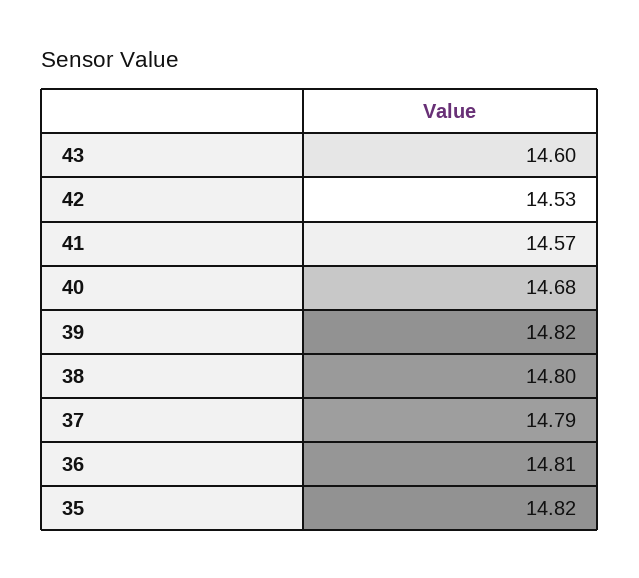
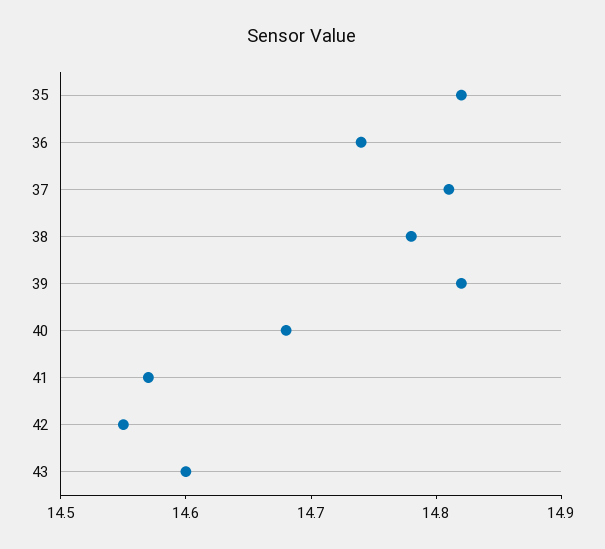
  {
    "43": 14.6,
-   "42": 14.53,
+   "42": 14.55,
    "41": 14.57,
    "40": 14.68,
    "39": 14.82,
-   "38": 14.8,
+   "38": 14.78,
-   "37": 14.79,
+   "37": 14.81,
-   "36": 14.81,
+   "36": 14.74,
    "35": 14.82
  }

